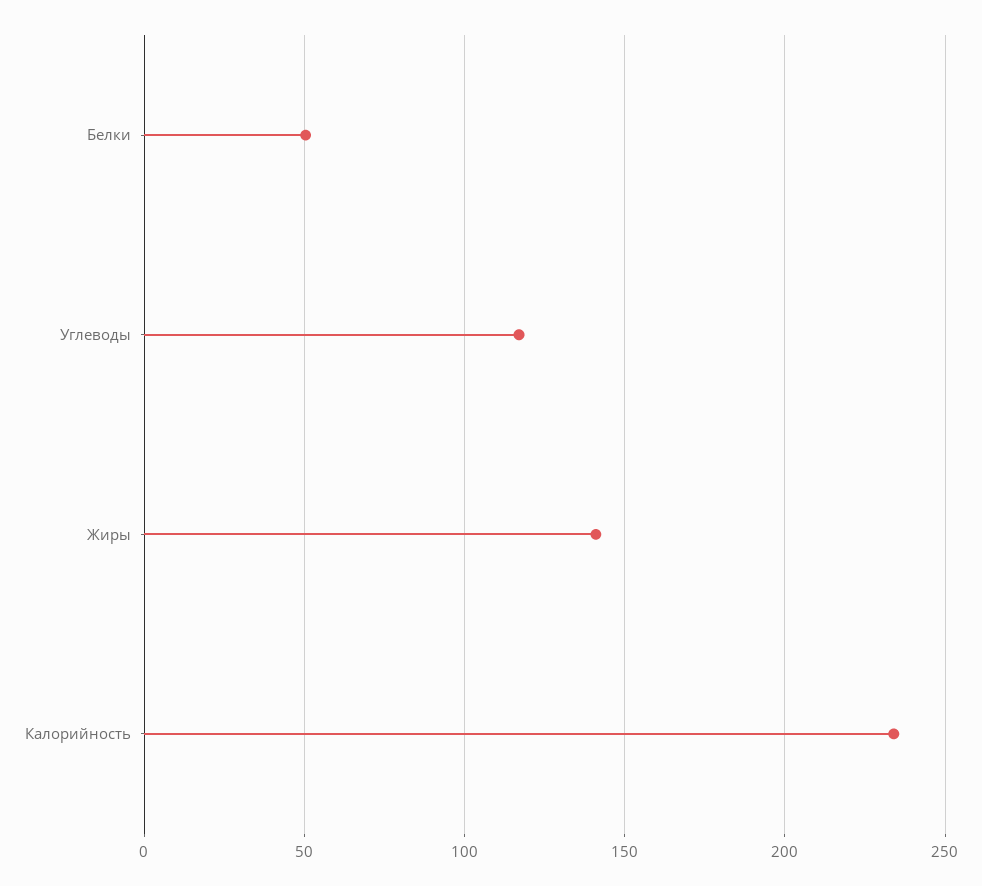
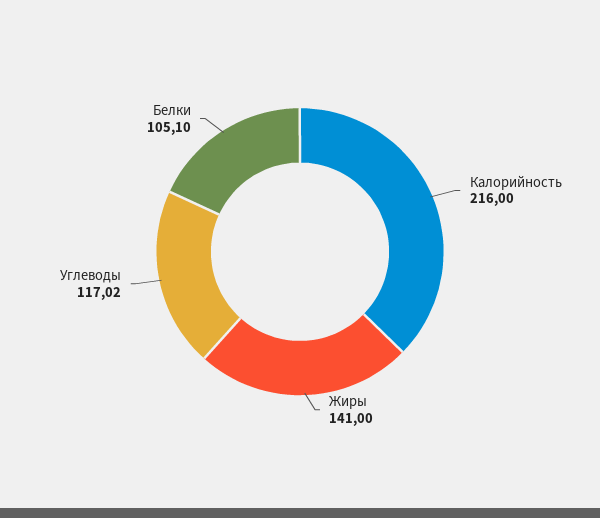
  {
-   "Белки": 50,
+   "Белки": 105.1,
    "Углеводы": 117.02,
    "Жиры": 141,
-   "Калорийность": 235
+   "Калорийность": 216
  }

